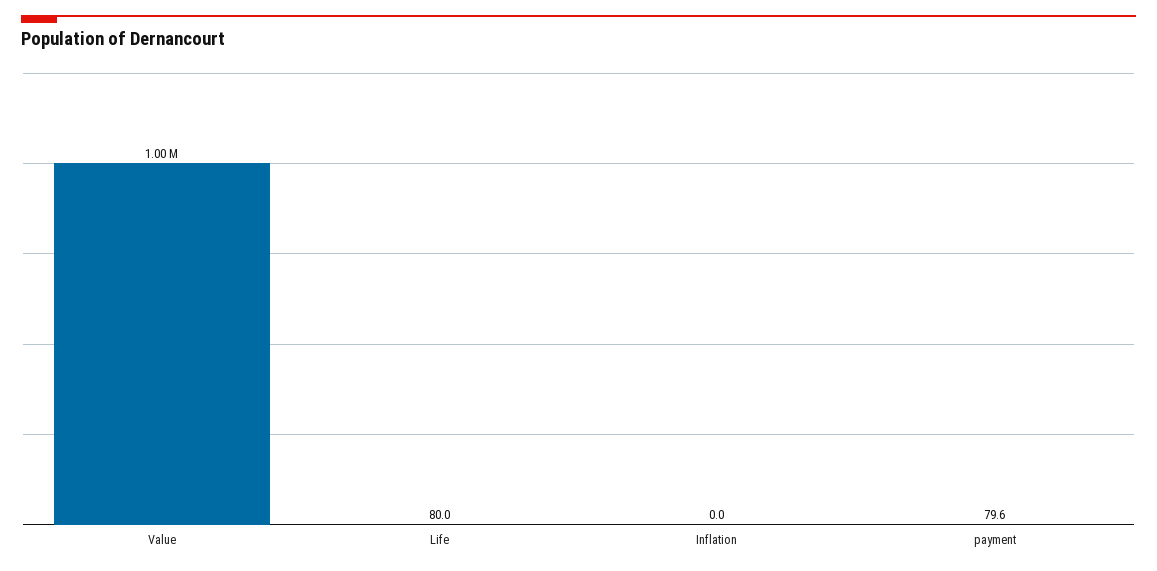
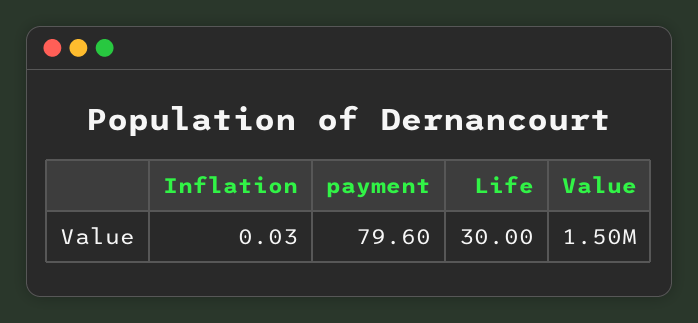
  {
-   "Value": 1000000,
+   "Value": 1500000,
-   "Life": 80,
+   "Life": 30,
    "Inflation": 0.03,
    "payment": 79.6
  }

